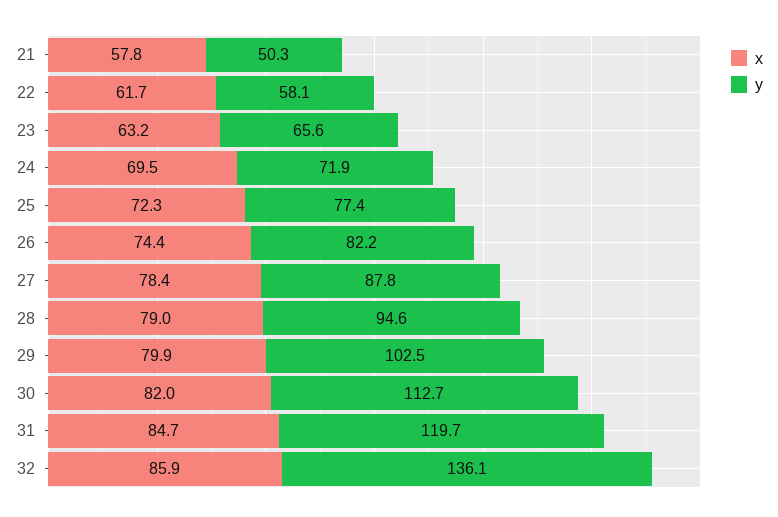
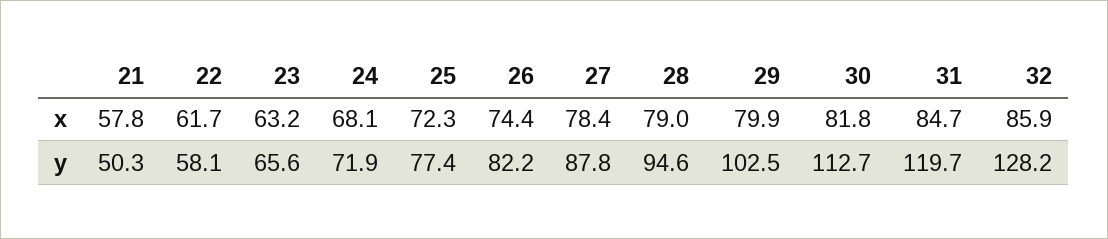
  {
    "x": {
      "21": 57.8,
      "22": 61.7,
      "23": 63.2,
-     "24": 69.5,
+     "24": 68.1,
      "25": 72.3,
      "26": 74.4,
      "27": 78.4,
      "28": 79,
      "29": 79.9,
-     "30": 82,
+     "30": 81.8,
      "31": 84.7,
      "32": 85.9
    },
    "y": {
      "21": 50.3,
      "22": 58.1,
      "23": 65.6,
      "24": 71.9,
      "25": 77.4,
      "26": 82.2,
      "27": 87.8,
      "28": 94.6,
      "29": 102.5,
      "30": 112.7,
      "31": 119.7,
-     "32": 136.1
+     "32": 128.2
    }
  }

